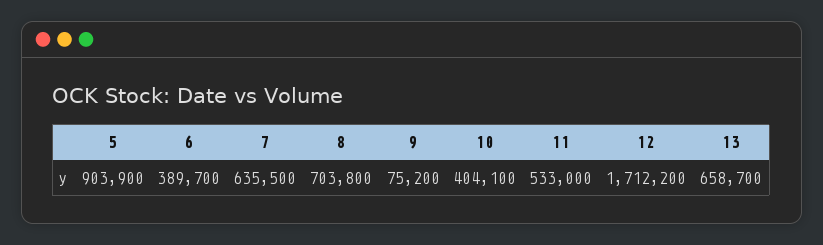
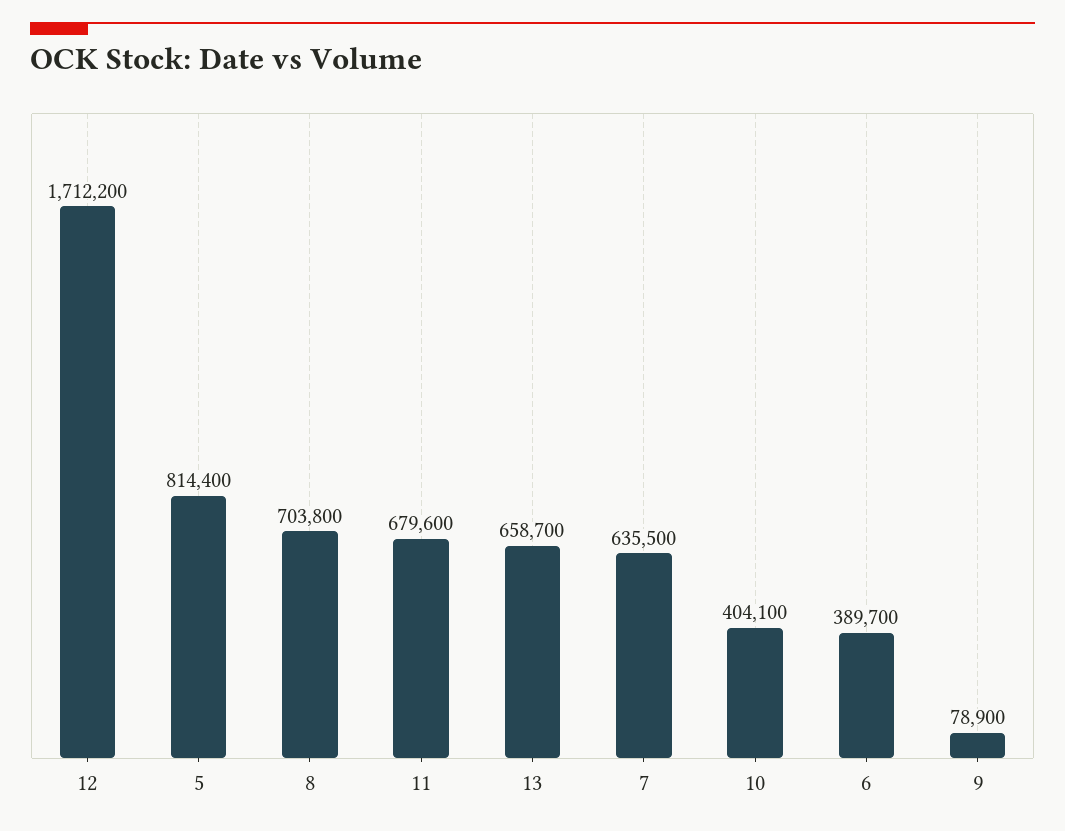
  {
-   "5": 903900,
+   "5": 814400,
    "6": 389700,
    "7": 635500,
    "8": 703800,
-   "9": 75200,
+   "9": 78900,
    "10": 404100,
-   "11": 533000,
+   "11": 679600,
    "12": 1712200,
    "13": 658700
  }

